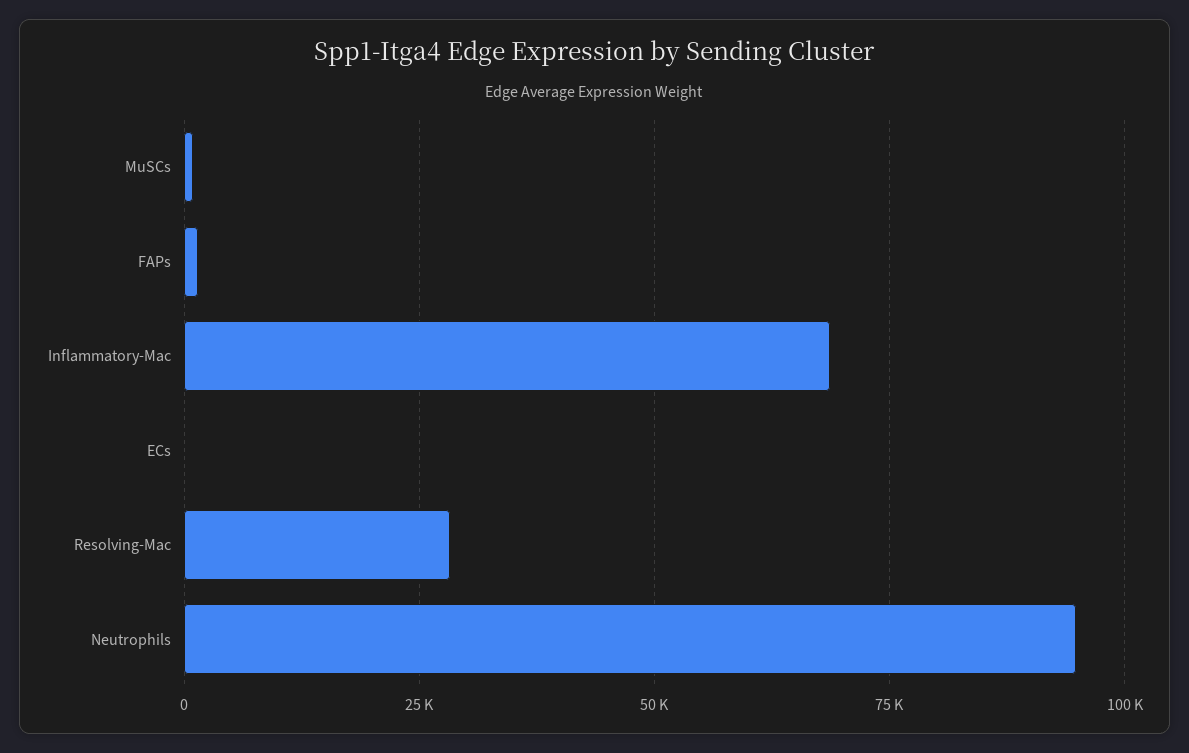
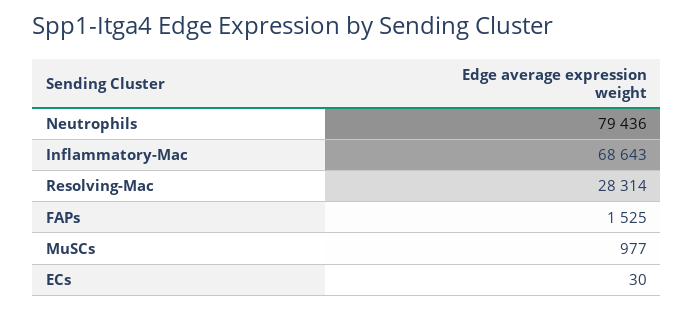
  {
    "MuSCs": 977,
    "FAPs": 1525,
    "Inflammatory-Mac": 68643,
    "ECs": 30,
    "Resolving-Mac": 28314,
-   "Neutrophils": 95000
+   "Neutrophils": 79436
  }

